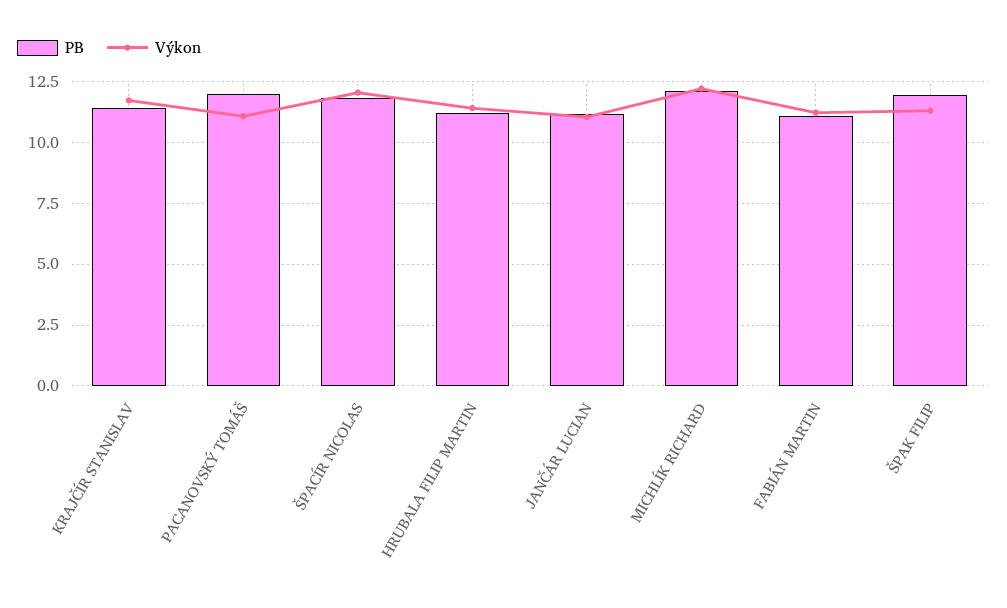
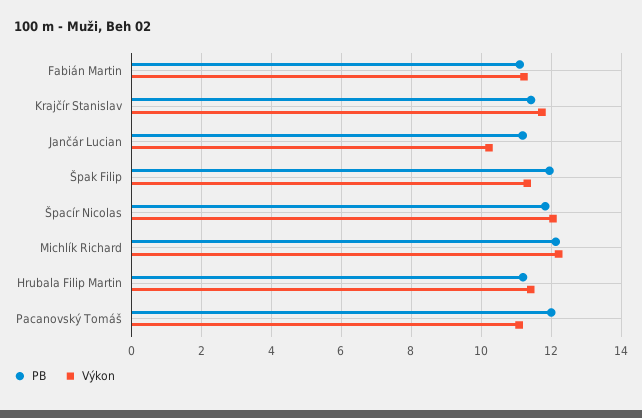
  {
    "PB": {
      "KRAJČÍR STANISLAV": 11.4,
      "PACANOVSKÝ TOMÁŠ": 12,
      "ŠPACÍR NICOLAS": 11.8,
      "HRUBALA FILIP MARTIN": 11.2,
      "JANČÁR LUCIAN": 11.2,
      "MICHLÍK RICHARD": 12.2,
      "FABIÁN MARTIN": 11.2,
      "ŠPAK FILIP": 12
    },
    "Výkon": {
      "KRAJČÍR STANISLAV": 11.8,
      "PACANOVSKÝ TOMÁŠ": 11,
      "ŠPACÍR NICOLAS": 12,
      "HRUBALA FILIP MARTIN": 11.4,
-     "JANČÁR LUCIAN": 11,
+     "JANČÁR LUCIAN": 10.2,
      "MICHLÍK RICHARD": 12.2,
      "FABIÁN MARTIN": 11.2,
      "ŠPAK FILIP": 11.4
    }
  }

